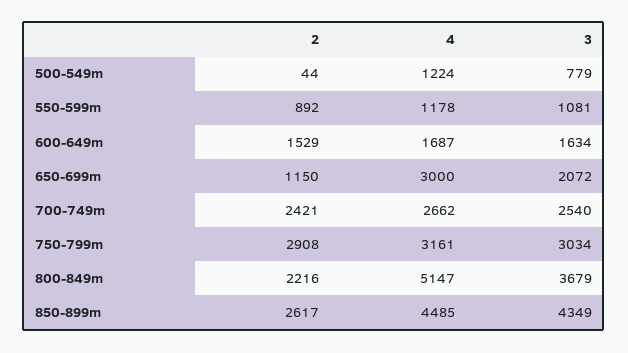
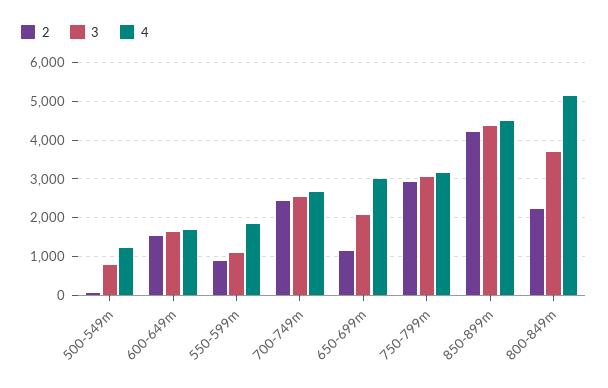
  {
    "2": {
      "500-549m": 44,
      "550-599m": 892,
      "600-649m": 1529,
      "650-699m": 1150,
      "700-749m": 2421,
      "750-799m": 2908,
      "800-849m": 2216,
-     "850-899m": 2617
+     "850-899m": 4200
    },
    "4": {
      "500-549m": 1224,
-     "550-599m": 1178,
+     "550-599m": 1800,
      "600-649m": 1687,
      "650-699m": 3000,
      "700-749m": 2662,
      "750-799m": 3161,
      "800-849m": 5147,
      "850-899m": 4485
    },
    "3": {
      "500-549m": 779,
      "550-599m": 1081,
      "600-649m": 1634,
      "650-699m": 2072,
      "700-749m": 2540,
      "750-799m": 3034,
      "800-849m": 3679,
      "850-899m": 4349
    }
  }

